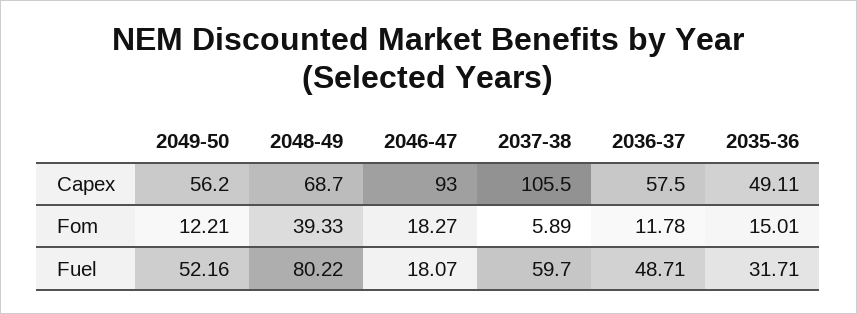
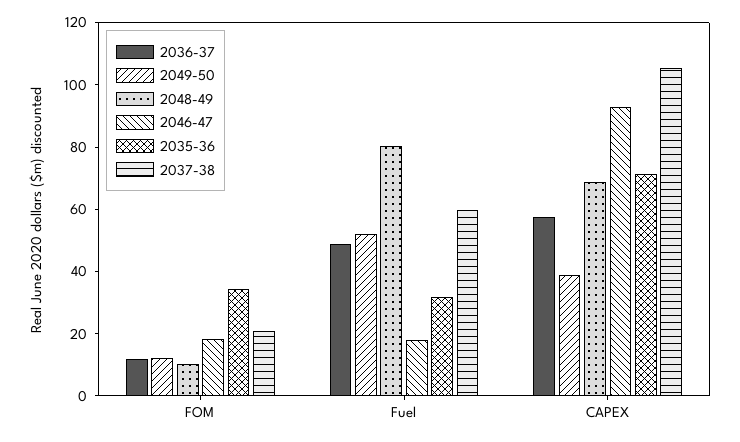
  {
    "2049-50": {
-     "Capex": 56.2,
+     "Capex": 40,
      "Fom": 12.21,
      "Fuel": 52.16
    },
    "2048-49": {
      "Capex": 68.7,
-     "Fom": 39.33,
+     "Fom": 10,
      "Fuel": 80.22
    },
    "2046-47": {
      "Capex": 93,
      "Fom": 18.27,
      "Fuel": 18.07
    },
    "2037-38": {
      "Capex": 105.5,
-     "Fom": 5.89,
+     "Fom": 20,
      "Fuel": 59.7
    },
    "2036-37": {
      "Capex": 57.5,
      "Fom": 11.78,
      "Fuel": 48.71
    },
    "2035-36": {
-     "Capex": 49.11,
+     "Capex": 70,
-     "Fom": 15.01,
+     "Fom": 35,
      "Fuel": 31.71
    }
  }

